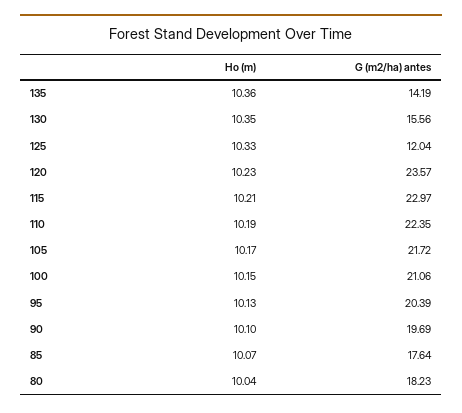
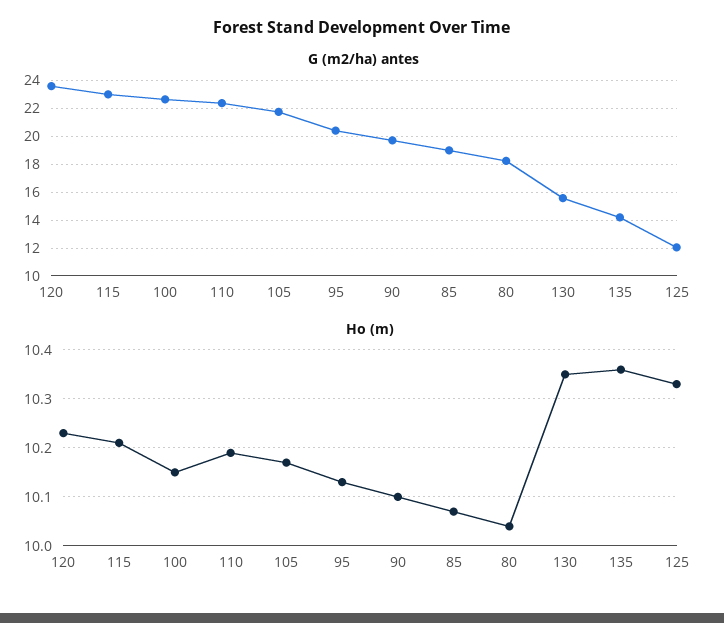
  {
    "Ho (m)": {
      "135": 10.36,
      "130": 10.35,
      "125": 10.33,
      "120": 10.23,
      "115": 10.21,
      "110": 10.19,
      "105": 10.17,
      "100": 10.15,
      "95": 10.13,
      "90": 10.1,
      "85": 10.07,
      "80": 10.04
    },
    "G (m2/ha) antes": {
      "135": 14.19,
      "130": 15.56,
      "125": 12.04,
      "120": 23.57,
      "115": 22.97,
      "110": 22.35,
      "105": 21.72,
-     "100": 21.06,
+     "100": 22.5,
      "95": 20.39,
      "90": 19.69,
-     "85": 17.64,
+     "85": 19,
      "80": 18.23
    }
  }

